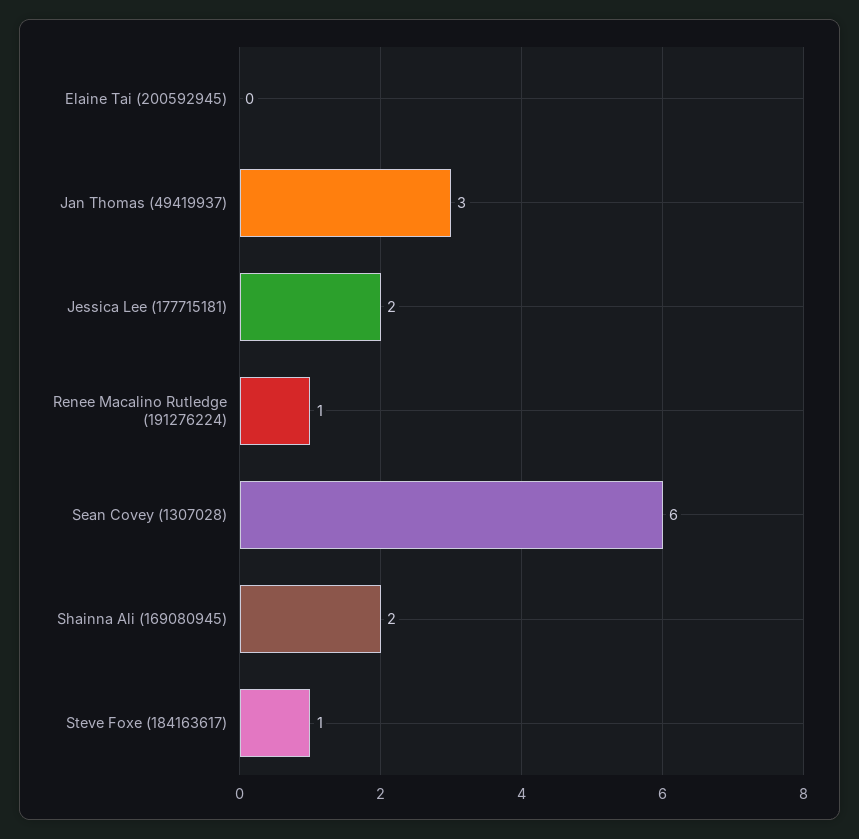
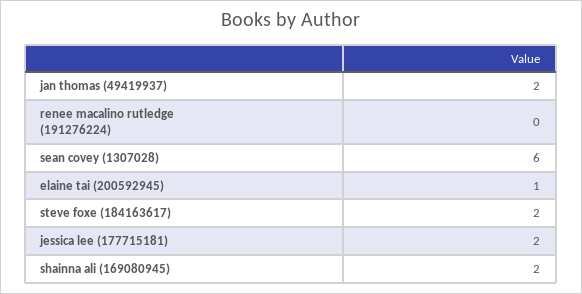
  {
-   "Elaine Tai (200592945)": 0,
+   "Elaine Tai (200592945)": 1,
-   "Jan Thomas (49419937)": 3,
+   "Jan Thomas (49419937)": 2,
    "Jessica Lee (177715181)": 2,
-   "Renee Macalino Rutledge (191276224)": 1,
+   "Renee Macalino Rutledge (191276224)": 0,
    "Sean Covey (1307028)": 6,
    "Shainna Ali (169080945)": 2,
-   "Steve Foxe (184163617)": 1
+   "Steve Foxe (184163617)": 2
  }

